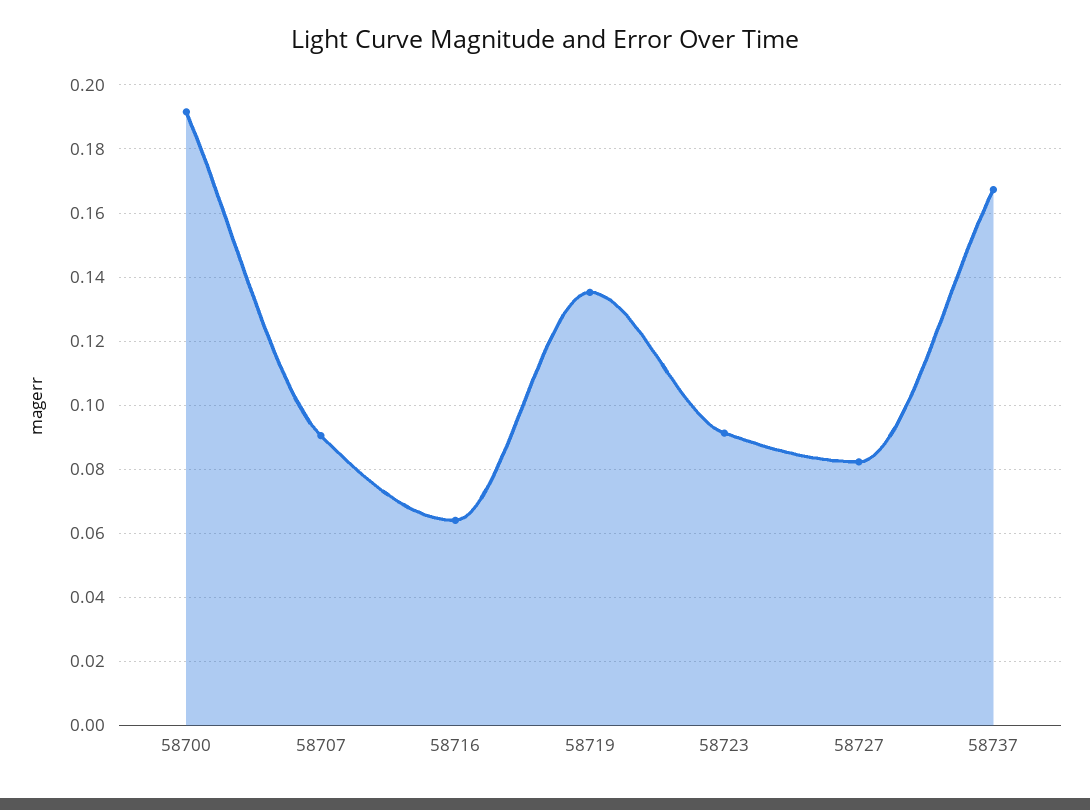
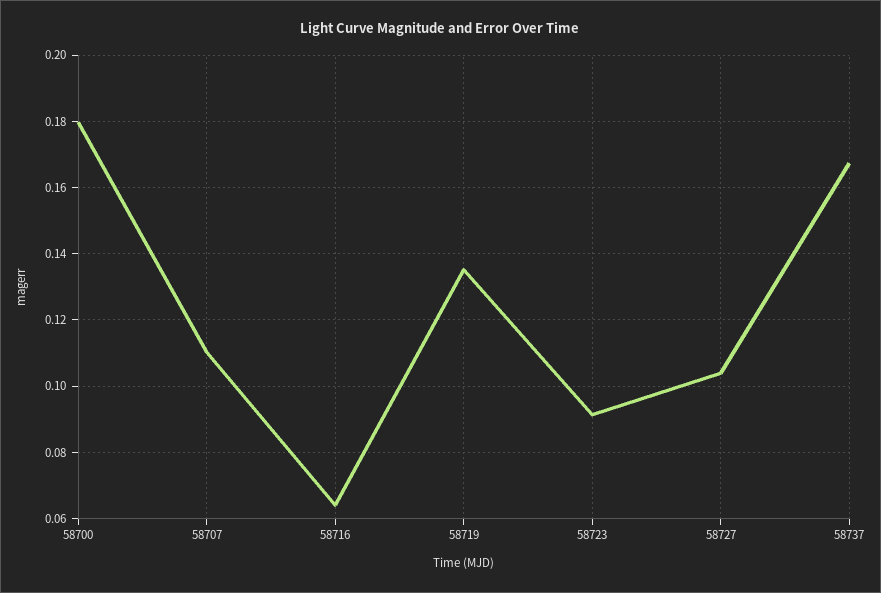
  {
-   "58700": 0.192,
+   "58700": 0.18,
-   "58707": 0.09,
+   "58707": 0.11,
    "58716": 0.064,
    "58719": 0.136,
    "58723": 0.092,
-   "58727": 0.082,
+   "58727": 0.104,
    "58737": 0.168
  }

